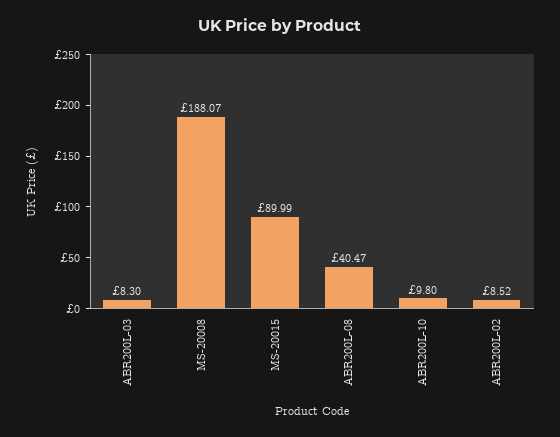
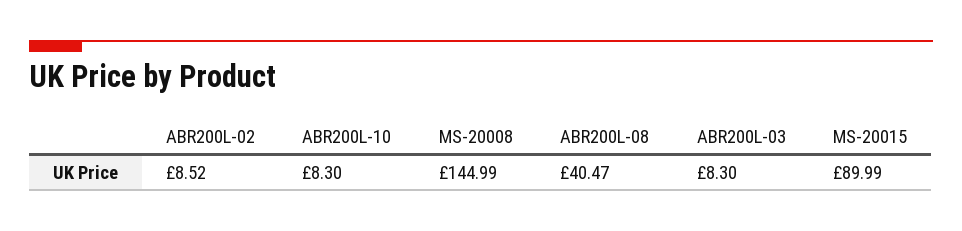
  {
    "ABR200L-03": 8.3,
-   "MS-20008": 188.07,
+   "MS-20008": 144.99,
    "MS-20015": 89.99,
    "ABR200L-08": 40.47,
-   "ABR200L-10": 9.8,
+   "ABR200L-10": 8.3,
    "ABR200L-02": 8.52
  }

